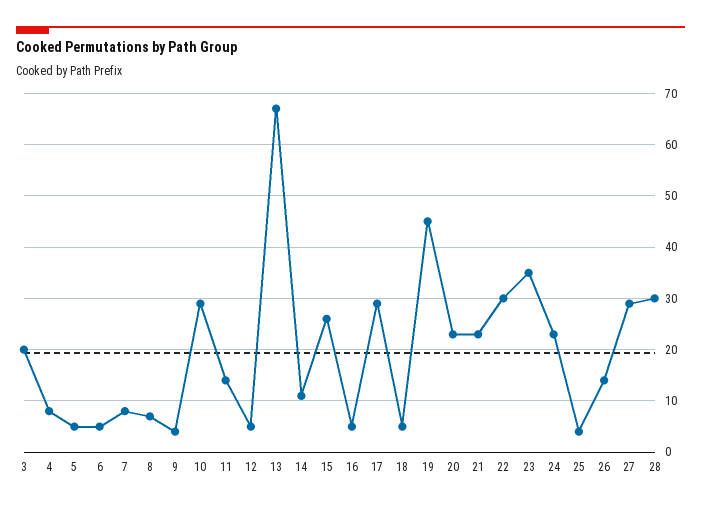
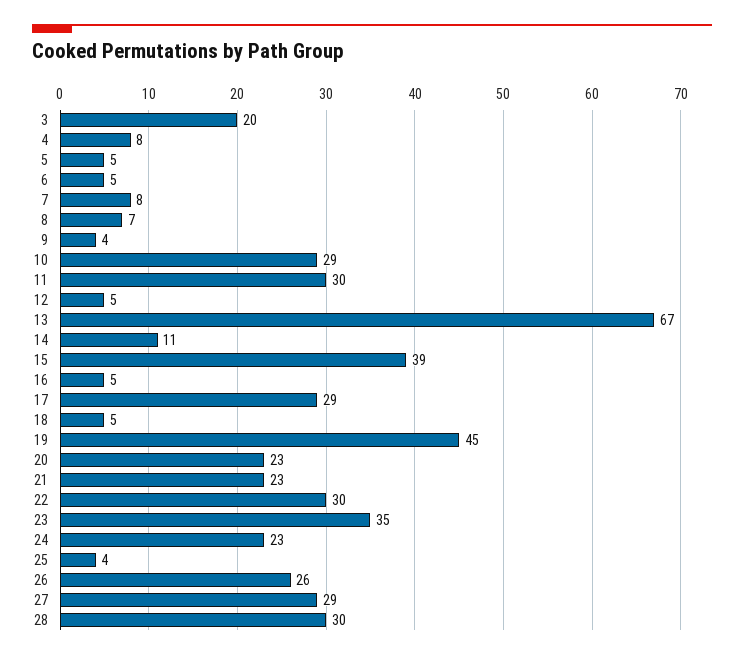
  {
    "3": 20,
    "4": 8,
    "5": 5,
    "6": 5,
    "7": 8,
    "8": 7,
    "9": 4,
    "10": 29,
-   "11": 15,
+   "11": 30,
    "12": 5,
    "13": 67,
    "14": 11,
-   "15": 25,
+   "15": 39,
    "16": 5,
    "17": 29,
    "18": 5,
    "19": 45,
    "20": 23,
    "21": 23,
    "22": 30,
    "23": 35,
    "24": 23,
    "25": 4,
-   "26": 15,
+   "26": 26,
    "27": 29,
    "28": 30
  }

